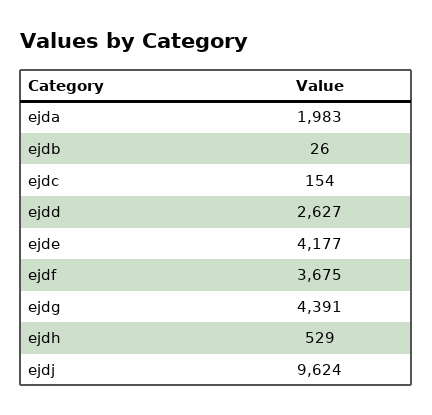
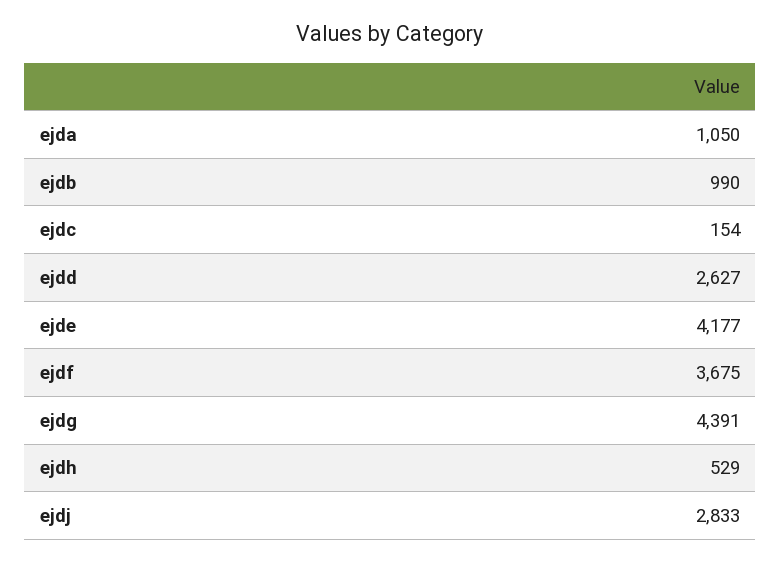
  {
-   "ejda": 1983,
+   "ejda": 1050,
-   "ejdb": 26,
+   "ejdb": 990,
    "ejdc": 154,
    "ejdd": 2627,
    "ejde": 4177,
    "ejdf": 3675,
    "ejdg": 4391,
    "ejdh": 529,
-   "ejdj": 9624
+   "ejdj": 2833
  }

